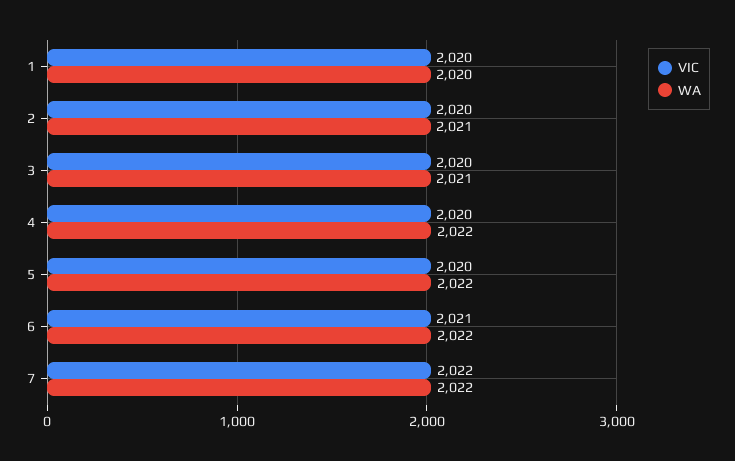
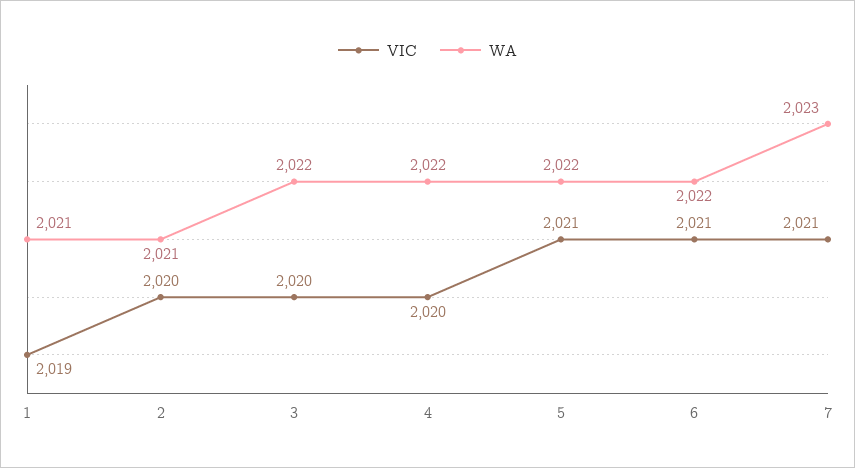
  {
    "VIC": {
-     "1": 2020,
+     "1": 2019,
      "2": 2020,
      "3": 2020,
      "4": 2020,
-     "5": 2020,
+     "5": 2021,
      "6": 2021,
-     "7": 2022
+     "7": 2021
    },
    "WA": {
-     "1": 2020,
+     "1": 2021,
      "2": 2021,
-     "3": 2021,
+     "3": 2022,
      "4": 2022,
      "5": 2022,
      "6": 2022,
-     "7": 2022
+     "7": 2023
    }
  }

